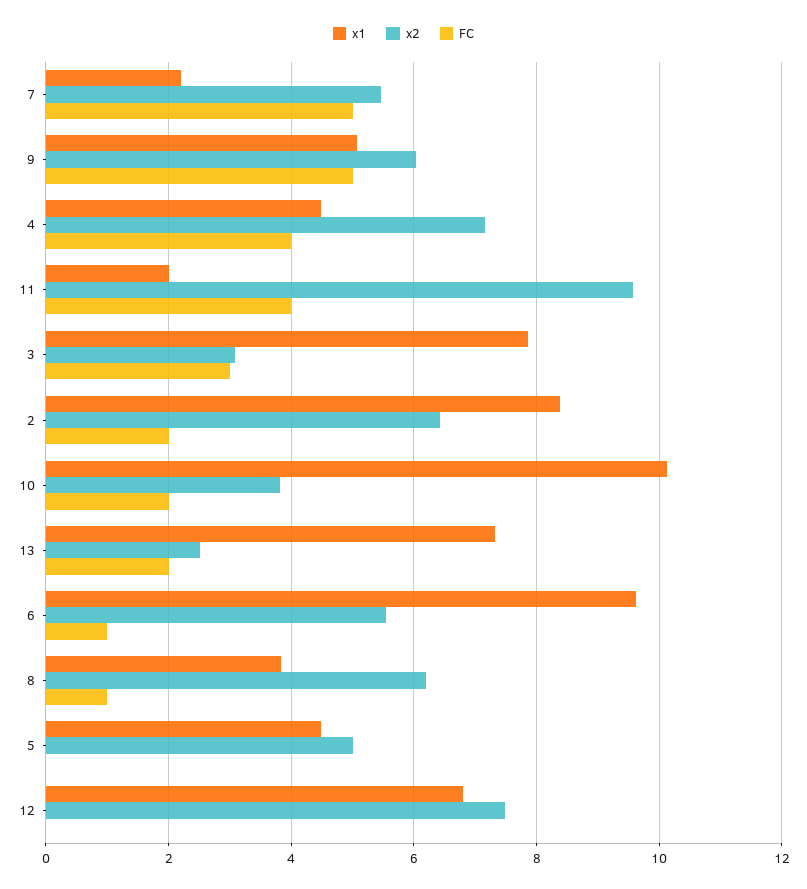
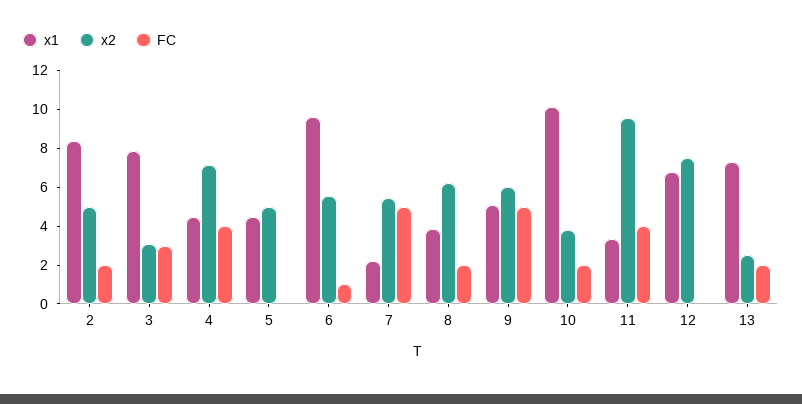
  {
    "x1": {
      "7": 2.2,
      "9": 5,
      "4": 4.4,
-     "11": 2,
+     "11": 3.5,
      "3": 7.8,
      "2": 8.4,
      "10": 10.2,
      "13": 7.4,
      "6": 9.6,
      "8": 3.8,
      "5": 4.4,
      "12": 6.8
    },
    "x2": {
      "7": 5.4,
      "9": 6,
      "4": 7.2,
      "11": 9.6,
      "3": 3,
-     "2": 6.4,
+     "2": 5,
      "10": 3.8,
      "13": 2.6,
      "6": 5.6,
      "8": 6.2,
      "5": 5,
      "12": 7.4
    },
    "FC": {
      "7": 5,
      "9": 5,
      "4": 4,
      "11": 4,
      "3": 3,
      "2": 2,
      "10": 2,
      "13": 2,
      "6": 1,
-     "8": 1,
+     "8": 2,
      "5": 0,
      "12": 0
    }
  }

